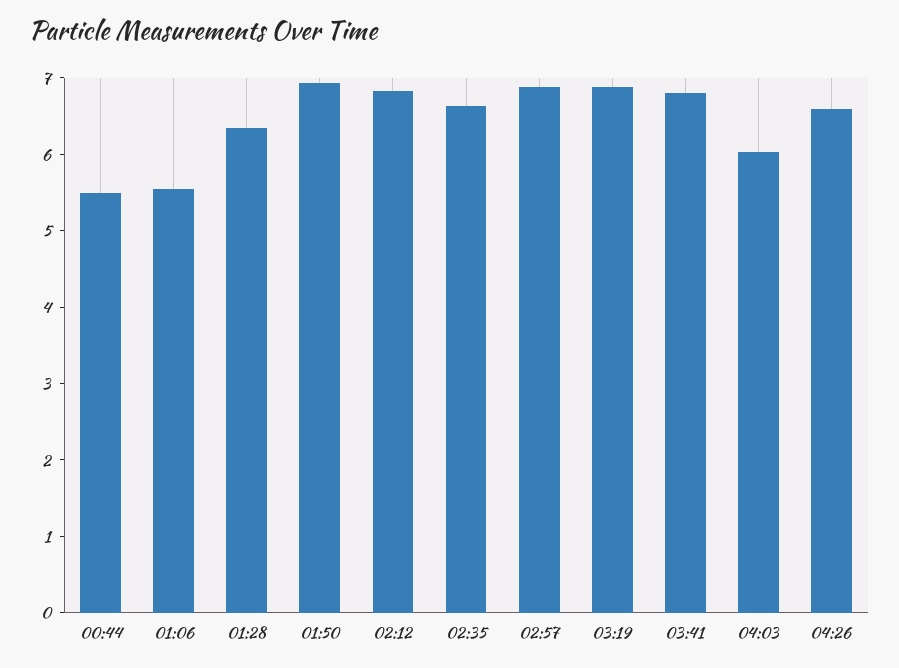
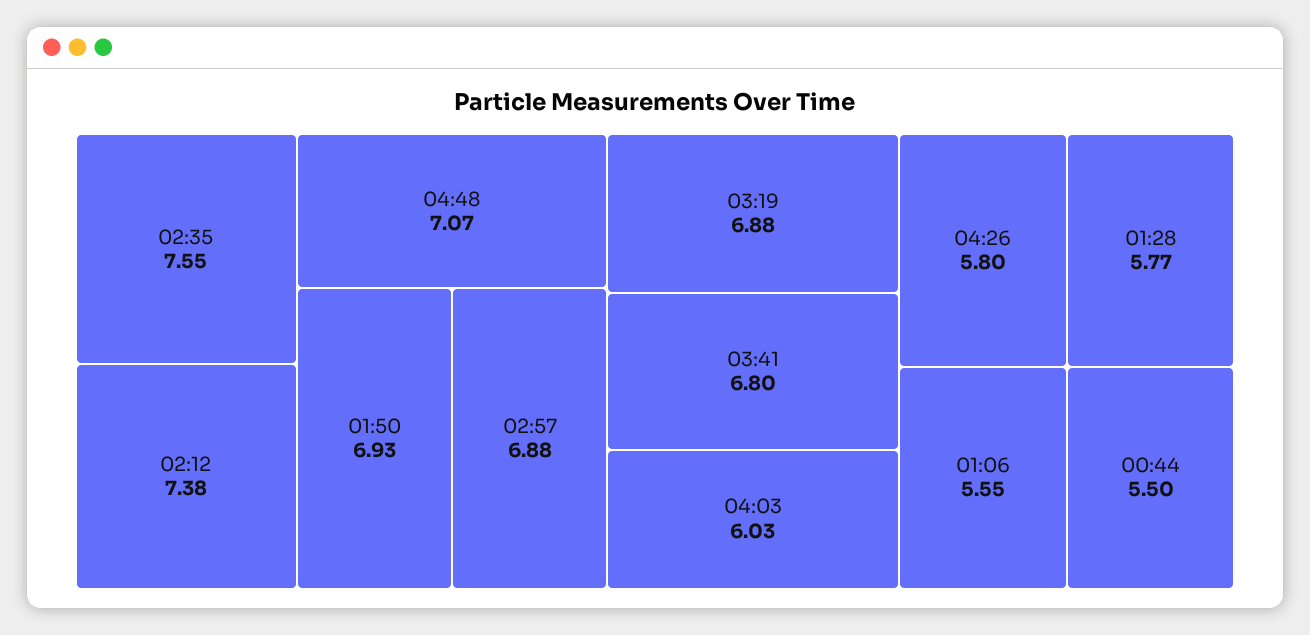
  {
    "00:44": 5.5,
    "01:06": 5.55,
-   "01:28": 6.4,
+   "01:28": 5.77,
    "01:50": 6.93,
-   "02:12": 6.8,
+   "02:12": 7.38,
-   "02:35": 6.6,
+   "02:35": 7.55,
    "02:57": 6.88,
    "03:19": 6.88,
    "03:41": 6.8,
    "04:03": 6.03,
-   "04:26": 6.6
+   "04:26": 5.8,
+   "04:48": 7.07
  }

